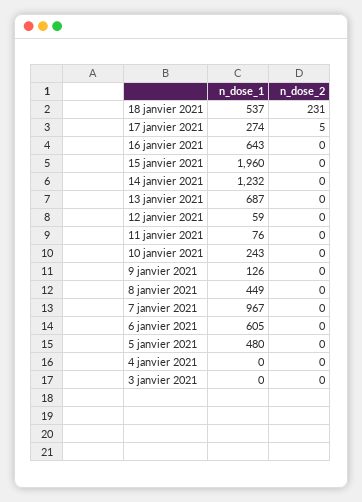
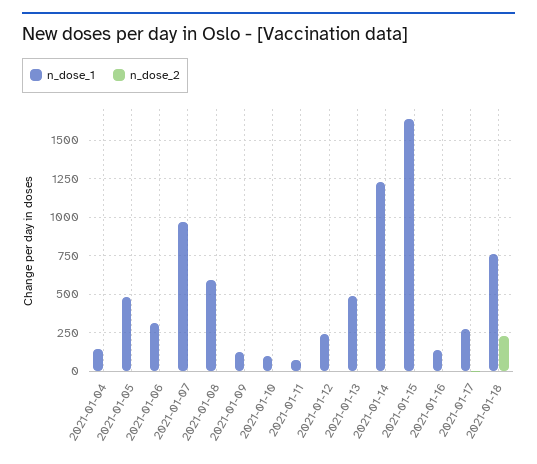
  {
    "n_dose_1": {
-     "18 janvier 2021": 537,
+     "18 janvier 2021": 750,
      "17 janvier 2021": 274,
-     "16 janvier 2021": 643,
+     "16 janvier 2021": 150,
-     "15 janvier 2021": 1960,
+     "15 janvier 2021": 1650,
      "14 janvier 2021": 1232,
-     "13 janvier 2021": 687,
+     "13 janvier 2021": 500,
-     "12 janvier 2021": 59,
+     "12 janvier 2021": 250,
      "11 janvier 2021": 76,
-     "10 janvier 2021": 243,
+     "10 janvier 2021": 100,
      "9 janvier 2021": 126,
-     "8 janvier 2021": 449,
+     "8 janvier 2021": 600,
      "7 janvier 2021": 967,
-     "6 janvier 2021": 605,
+     "6 janvier 2021": 300,
      "5 janvier 2021": 480,
-     "4 janvier 2021": 0,
+     "4 janvier 2021": 150
-     "3 janvier 2021": 0
    },
    "n_dose_2": {
      "18 janvier 2021": 231,
      "17 janvier 2021": 5,
      "16 janvier 2021": 0,
      "15 janvier 2021": 0,
      "14 janvier 2021": 0,
      "13 janvier 2021": 0,
      "12 janvier 2021": 0,
      "11 janvier 2021": 0,
      "10 janvier 2021": 0,
      "9 janvier 2021": 0,
      "8 janvier 2021": 0,
      "7 janvier 2021": 0,
      "6 janvier 2021": 0,
      "5 janvier 2021": 0,
-     "4 janvier 2021": 0,
+     "4 janvier 2021": 0
-     "3 janvier 2021": 0
    }
  }

